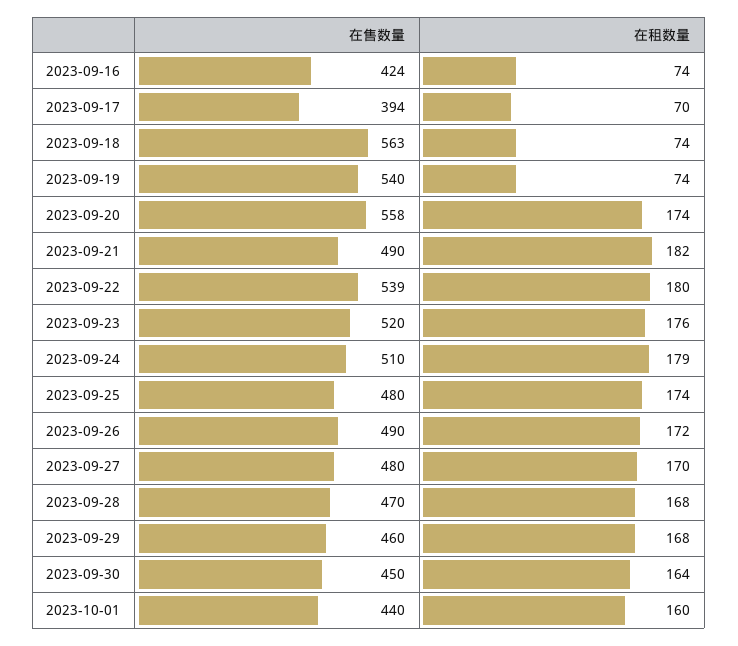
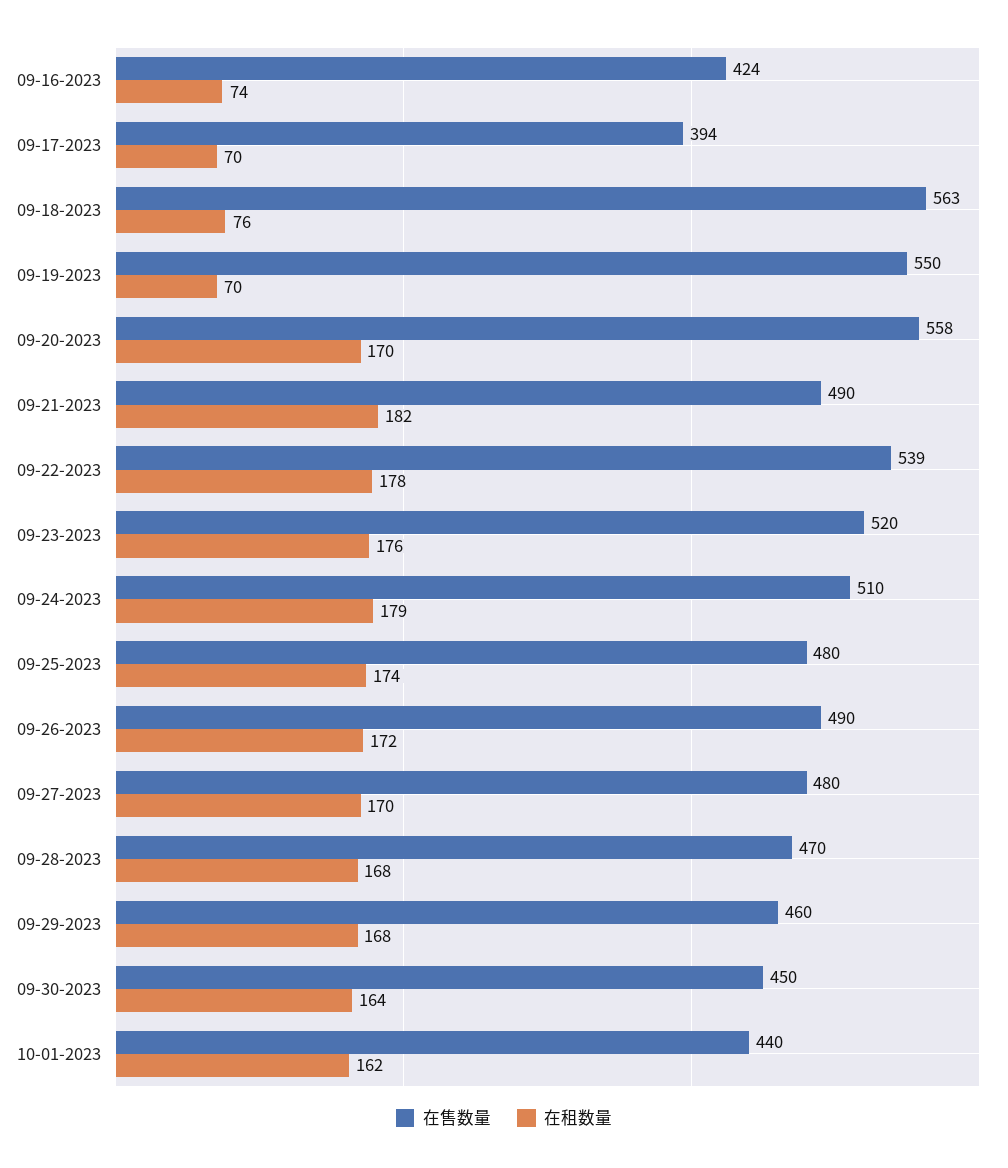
  {
    "在售数量": {
      "2023-09-16": 424,
      "2023-09-17": 394,
      "2023-09-18": 563,
-     "2023-09-19": 540,
+     "2023-09-19": 550,
      "2023-09-20": 558,
      "2023-09-21": 490,
      "2023-09-22": 539,
      "2023-09-23": 520,
      "2023-09-24": 510,
      "2023-09-25": 480,
      "2023-09-26": 490,
      "2023-09-27": 480,
      "2023-09-28": 470,
      "2023-09-29": 460,
      "2023-09-30": 450,
      "2023-10-01": 440
    },
    "在租数量": {
      "2023-09-16": 74,
      "2023-09-17": 70,
-     "2023-09-18": 74,
+     "2023-09-18": 76,
-     "2023-09-19": 74,
+     "2023-09-19": 70,
-     "2023-09-20": 174,
+     "2023-09-20": 170,
      "2023-09-21": 182,
-     "2023-09-22": 180,
+     "2023-09-22": 178,
      "2023-09-23": 176,
      "2023-09-24": 179,
      "2023-09-25": 174,
      "2023-09-26": 172,
      "2023-09-27": 170,
      "2023-09-28": 168,
      "2023-09-29": 168,
      "2023-09-30": 164,
-     "2023-10-01": 160
+     "2023-10-01": 162
    }
  }

